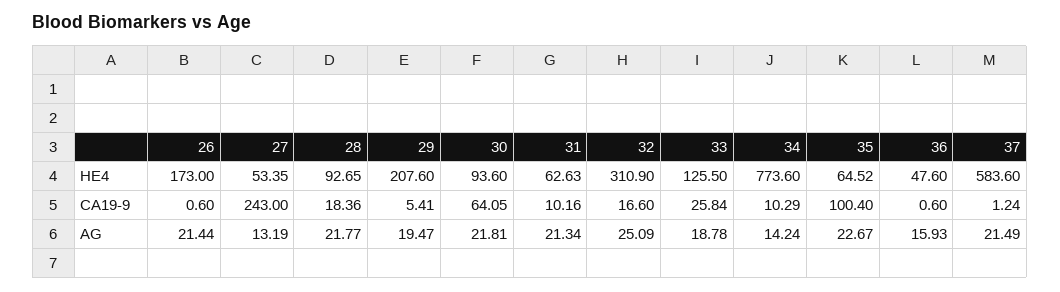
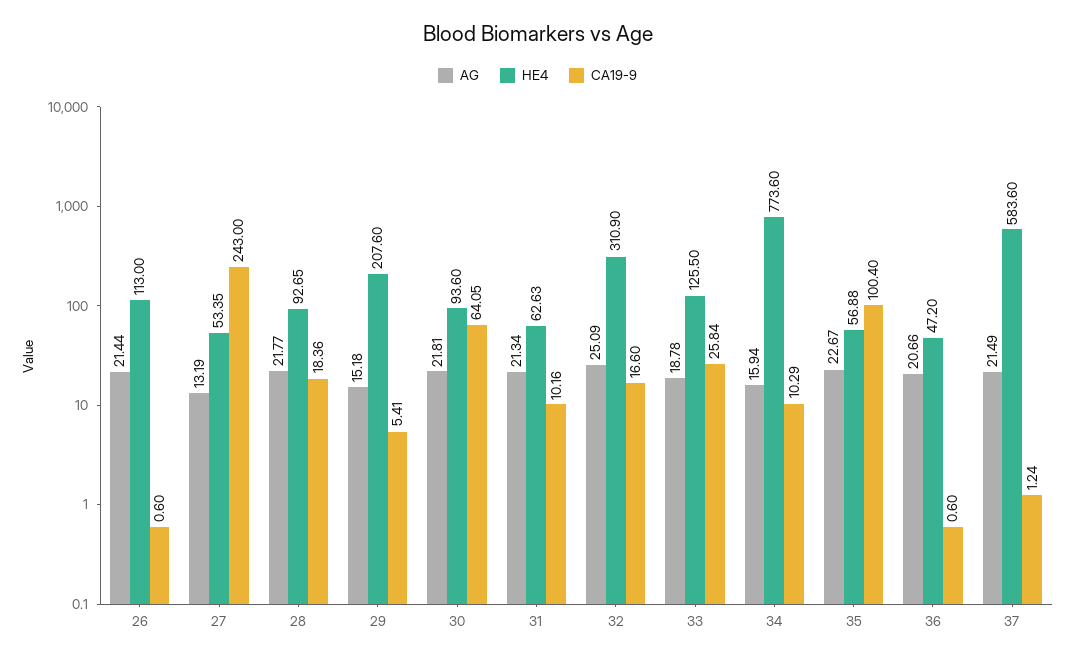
  {
    "HE4": {
-     "26": 173,
+     "26": 113,
      "27": 53.35,
      "28": 92.65,
      "29": 207.6,
      "30": 93.6,
      "31": 62.63,
      "32": 310.9,
      "33": 125.5,
      "34": 773.6,
-     "35": 64.52,
+     "35": 56.88,
-     "36": 47.6,
+     "36": 47.2,
      "37": 583.6
    },
    "CA19-9": {
      "26": 0.6,
      "27": 243,
      "28": 18.36,
      "29": 5.41,
      "30": 64.05,
      "31": 10.16,
      "32": 16.6,
      "33": 25.84,
      "34": 10.29,
      "35": 100.4,
      "36": 0.6,
      "37": 1.24
    },
    "AG": {
      "26": 21.44,
      "27": 13.19,
      "28": 21.77,
-     "29": 19.47,
+     "29": 15.18,
      "30": 21.81,
      "31": 21.34,
      "32": 25.09,
      "33": 18.78,
-     "34": 14.24,
+     "34": 15.94,
      "35": 22.67,
-     "36": 15.93,
+     "36": 20.66,
      "37": 21.49
    }
  }

